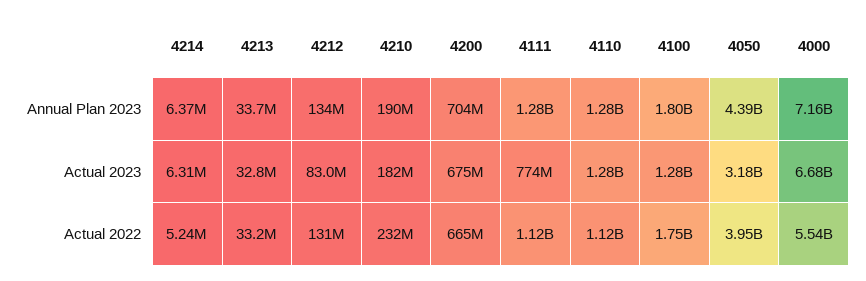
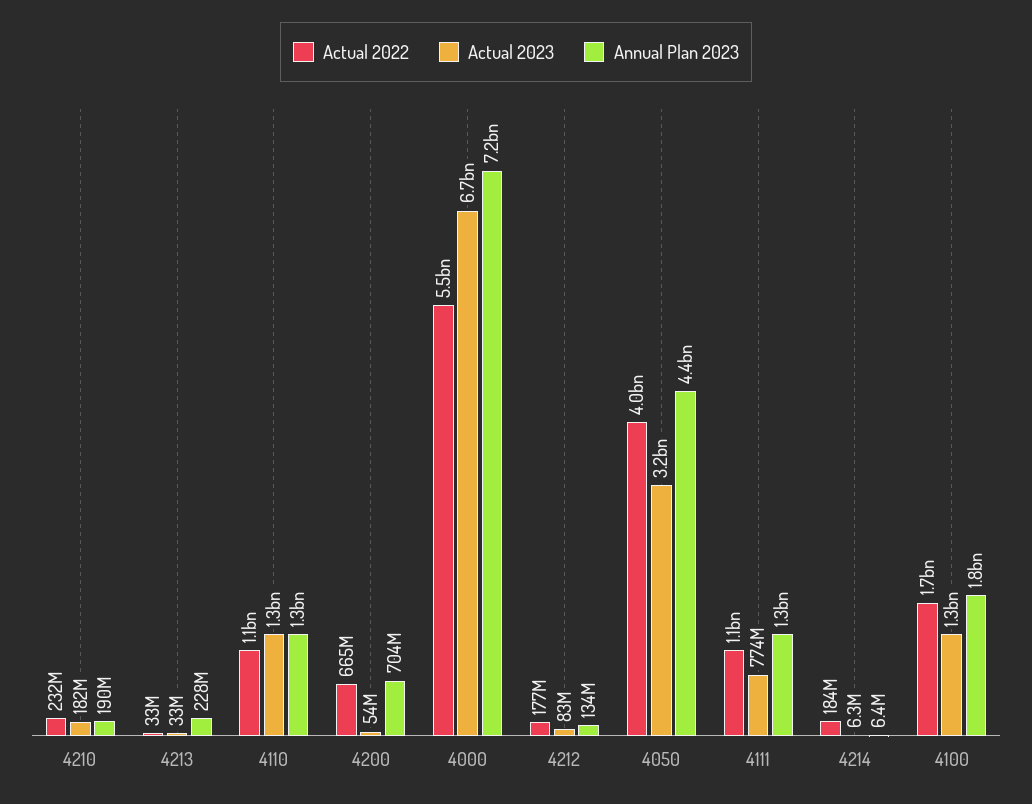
  {
    "Annual Plan 2023": {
      "4214": 6370000,
-     "4213": 33700000,
+     "4213": 228000000,
      "4212": 134000000,
      "4210": 190000000,
      "4200": 704000000,
      "4111": 1280000000,
      "4110": 1280000000,
      "4100": 1800000000,
      "4050": 4390000000,
      "4000": 7160000000
    },
    "Actual 2023": {
      "4214": 6310000,
      "4213": 32800000,
      "4212": 83000000,
      "4210": 182000000,
-     "4200": 675000000,
+     "4200": 54000000,
      "4111": 774000000,
      "4110": 1280000000,
      "4100": 1280000000,
      "4050": 3180000000,
      "4000": 6680000000
    },
    "Actual 2022": {
-     "4214": 5240000,
+     "4214": 184000000,
      "4213": 33200000,
-     "4212": 131000000,
+     "4212": 177000000,
      "4210": 232000000,
      "4200": 665000000,
      "4111": 1120000000,
      "4110": 1120000000,
      "4100": 1750000000,
      "4050": 3950000000,
      "4000": 5540000000
    }
  }

